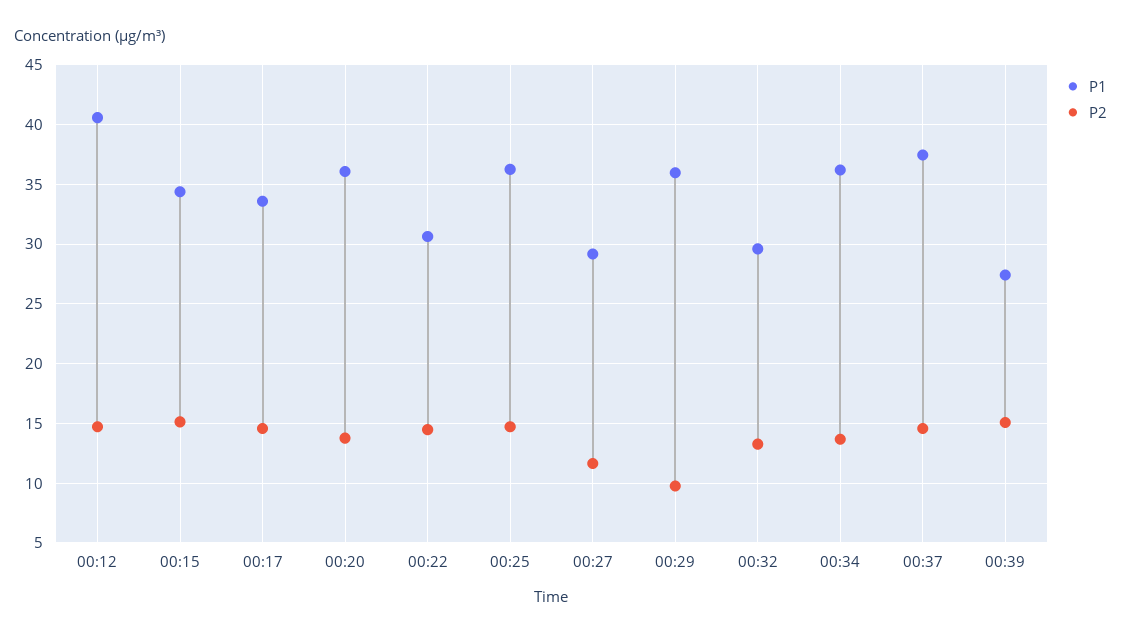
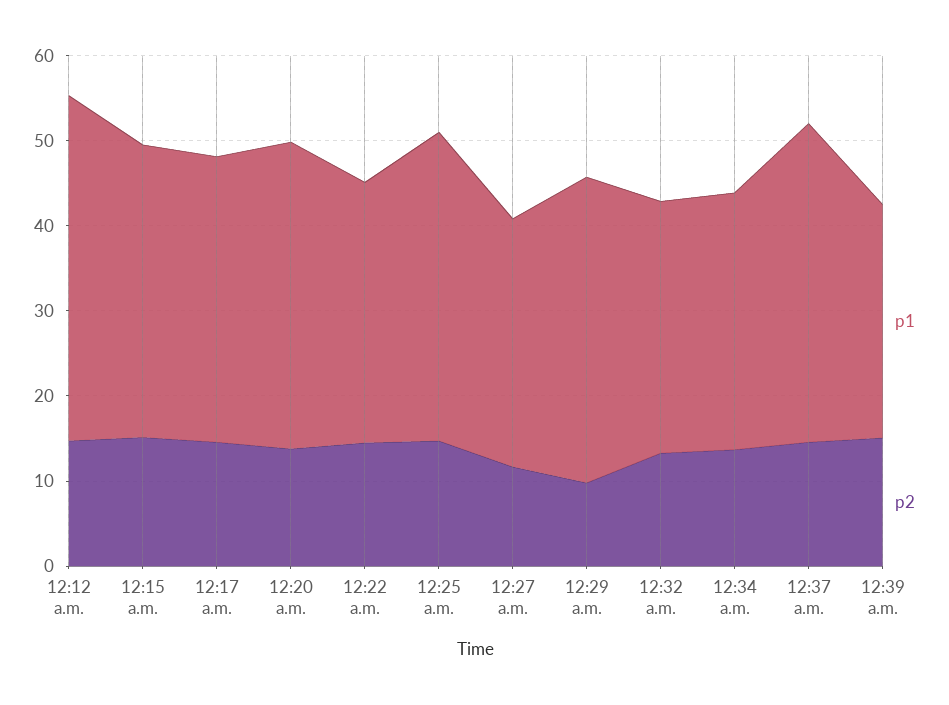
  {
    "P1": {
      "00:12": 41,
      "00:15": 34,
      "00:17": 34,
      "00:20": 36,
      "00:22": 31,
      "00:25": 36,
      "00:27": 29,
      "00:29": 36,
      "00:32": 30,
-     "00:34": 36,
+     "00:34": 30,
      "00:37": 37,
      "00:39": 27
    },
    "P2": {
      "00:12": 15,
      "00:15": 15,
      "00:17": 15,
      "00:20": 14,
      "00:22": 14,
      "00:25": 15,
      "00:27": 12,
      "00:29": 10,
      "00:32": 13,
      "00:34": 14,
      "00:37": 15,
      "00:39": 15
    }
  }

